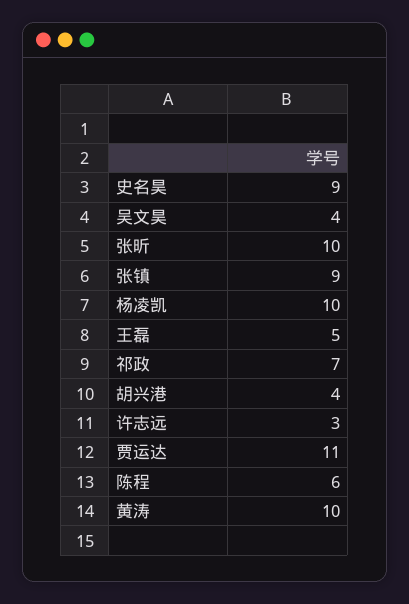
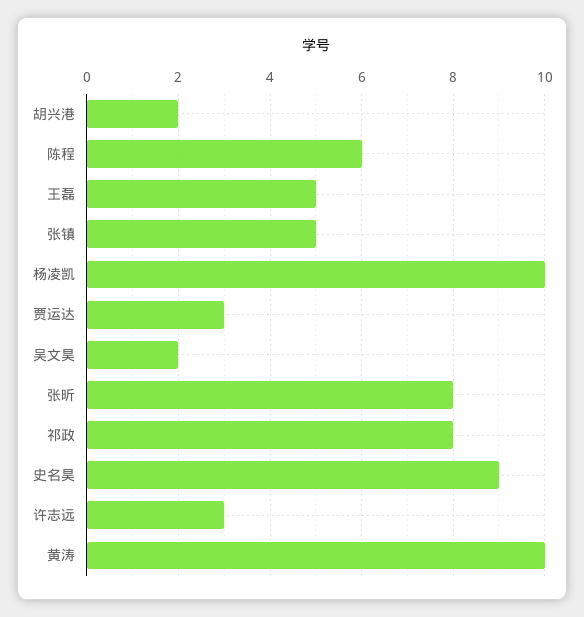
  {
    "史名昊": 9,
-   "吴文昊": 4,
+   "吴文昊": 2,
-   "张昕": 10,
+   "张昕": 8,
-   "张镇": 9,
+   "张镇": 5,
    "杨凌凯": 10,
    "王磊": 5,
-   "祁政": 7,
+   "祁政": 8,
-   "胡兴港": 4,
+   "胡兴港": 2,
    "许志远": 3,
-   "贾运达": 11,
+   "贾运达": 3,
    "陈程": 6,
    "黄涛": 10
  }

